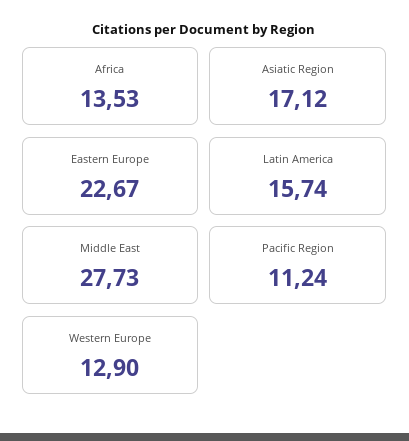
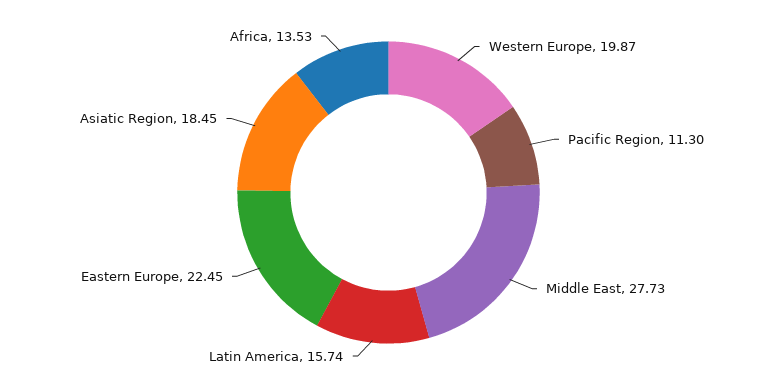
  {
    "Africa": 13.53,
-   "Asiatic Region": 17.12,
+   "Asiatic Region": 18.45,
-   "Eastern Europe": 22.67,
+   "Eastern Europe": 22.45,
    "Latin America": 15.74,
    "Middle East": 27.73,
-   "Pacific Region": 11.24,
+   "Pacific Region": 11.3,
-   "Western Europe": 12.9
+   "Western Europe": 19.87
  }

